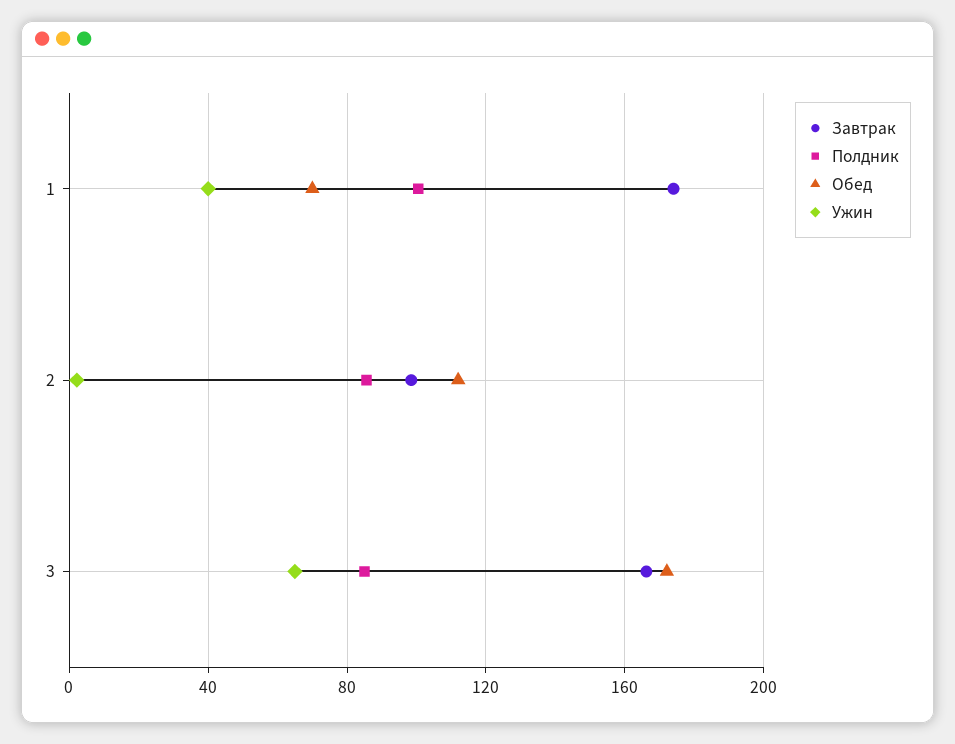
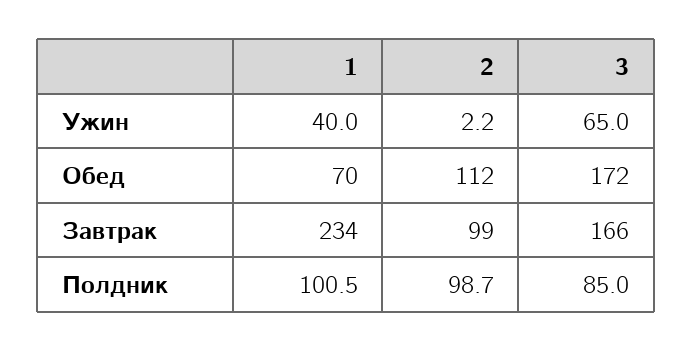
  {
    "Завтрак": {
-     "1": 175,
+     "1": 234,
      "2": 99,
      "3": 166
    },
    "Полдник": {
      "1": 100.5,
-     "2": 85,
+     "2": 98.7,
      "3": 85
    },
    "Обед": {
      "1": 70,
      "2": 112,
      "3": 172
    },
    "Ужин": {
      "1": 40,
      "2": 2.2,
      "3": 65
    }
  }

